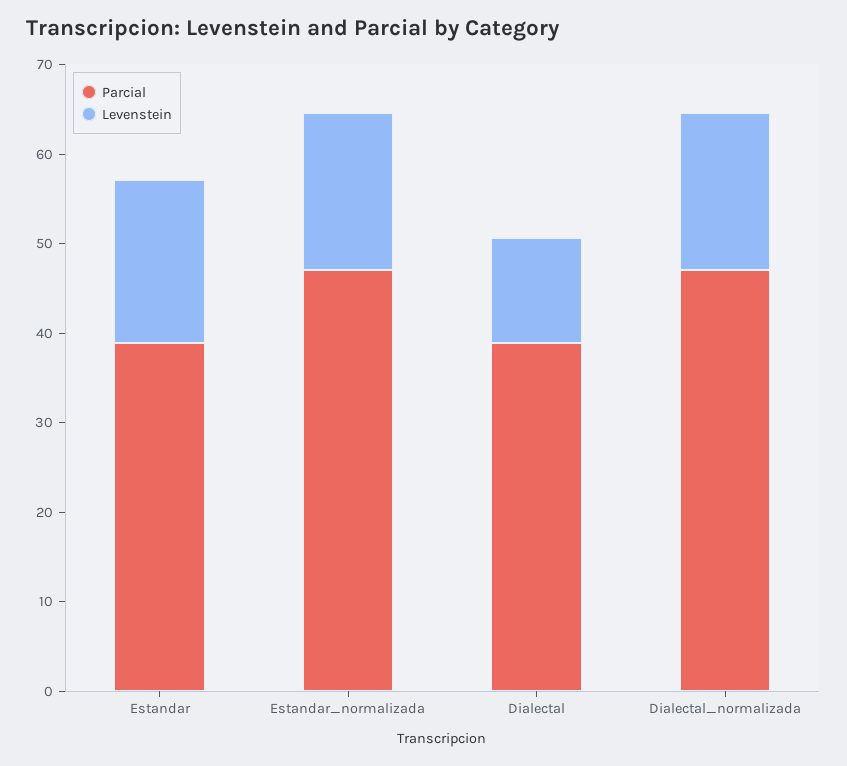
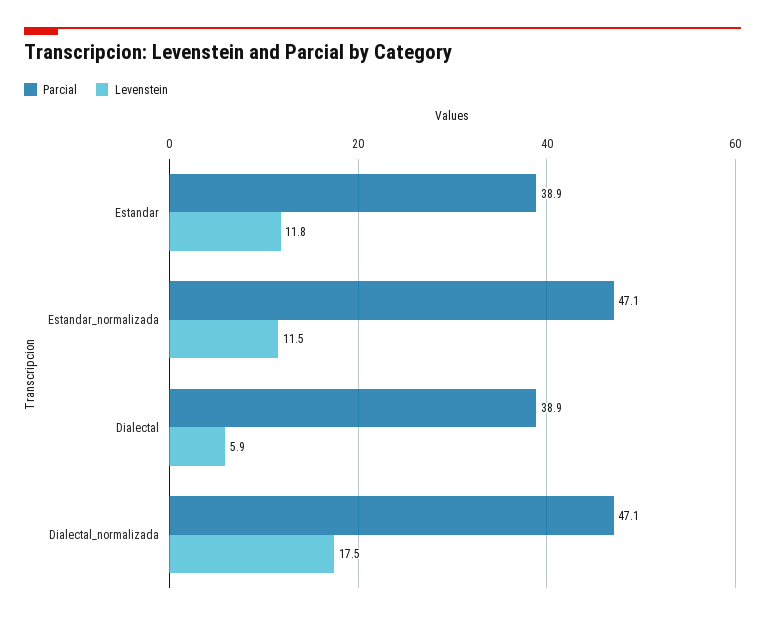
  {
    "Parcial": {
      "Estandar": 38.9,
      "Estandar_normalizada": 47.1,
      "Dialectal": 38.9,
      "Dialectal_normalizada": 47.1
    },
    "Levenstein": {
-     "Estandar": 18,
+     "Estandar": 11.8,
-     "Estandar_normalizada": 18,
+     "Estandar_normalizada": 11.5,
-     "Dialectal": 12,
+     "Dialectal": 5.9,
      "Dialectal_normalizada": 17.5
    }
  }

